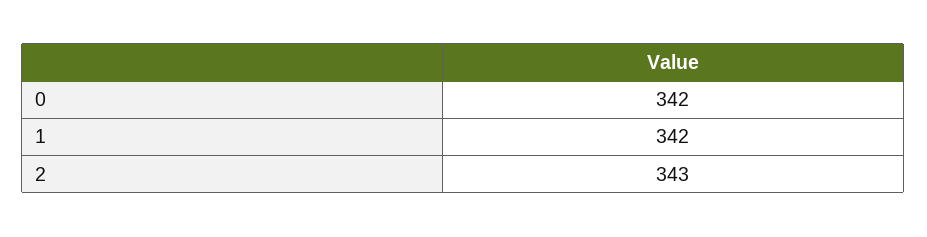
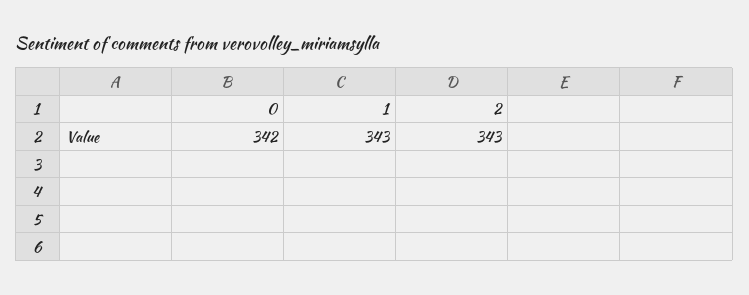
  {
    "0": 342,
-   "1": 342,
+   "1": 343,
    "2": 343
  }

